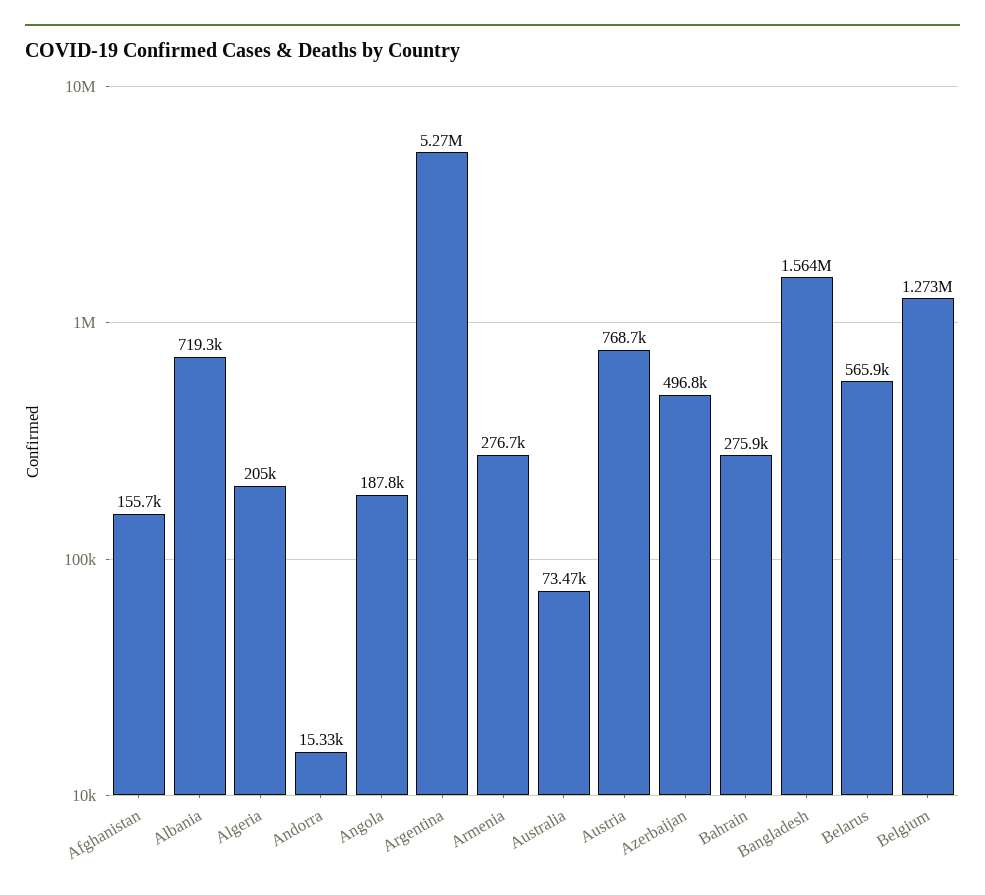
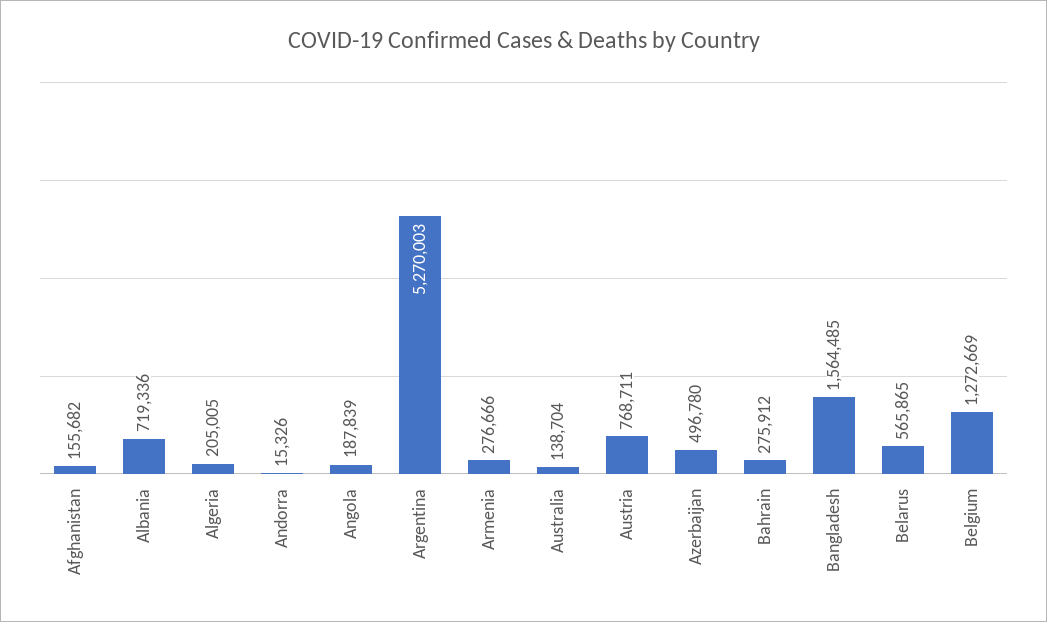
  {
    "Afghanistan": 155682,
    "Albania": 719336,
    "Algeria": 205005,
    "Andorra": 15326,
    "Angola": 187839,
    "Argentina": 5270003,
    "Armenia": 276666,
-   "Australia": 73470,
+   "Australia": 138704,
    "Austria": 768711,
    "Azerbaijan": 496780,
    "Bahrain": 275912,
    "Bangladesh": 1564485,
    "Belarus": 565865,
    "Belgium": 1272669
  }

